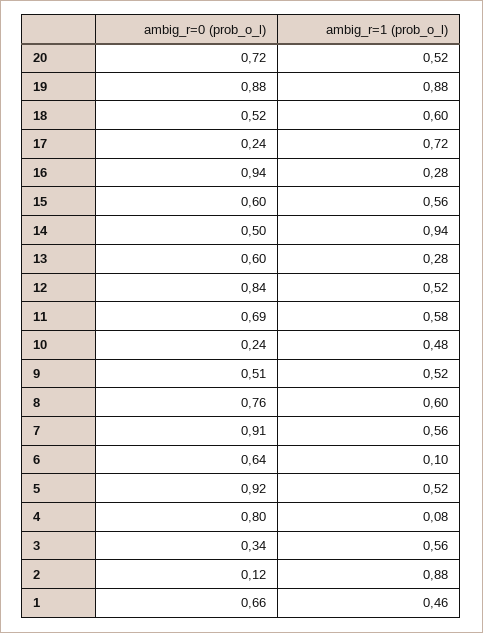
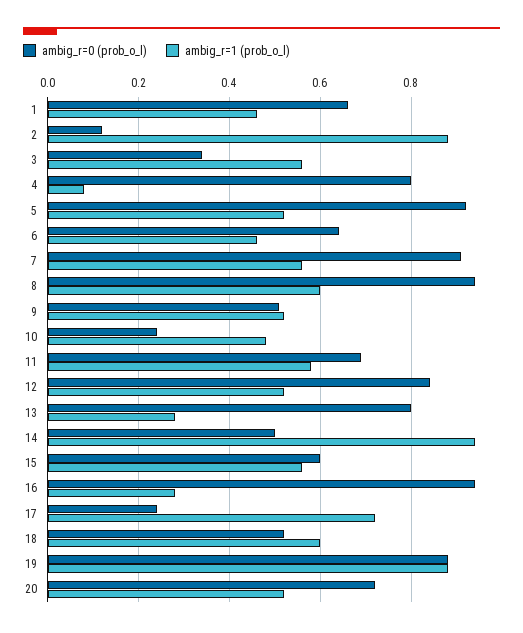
  {
    "ambig_r=0 (prob_o_l)": {
      "20": 0.72,
      "19": 0.88,
      "18": 0.52,
      "17": 0.24,
      "16": 0.94,
      "15": 0.6,
      "14": 0.5,
-     "13": 0.6,
+     "13": 0.8,
      "12": 0.84,
      "11": 0.69,
      "10": 0.24,
      "9": 0.51,
-     "8": 0.76,
+     "8": 0.95,
      "7": 0.91,
      "6": 0.64,
      "5": 0.92,
      "4": 0.8,
      "3": 0.34,
      "2": 0.12,
      "1": 0.66
    },
    "ambig_r=1 (prob_o_l)": {
      "20": 0.52,
      "19": 0.88,
      "18": 0.6,
      "17": 0.72,
      "16": 0.28,
      "15": 0.56,
      "14": 0.94,
      "13": 0.28,
      "12": 0.52,
      "11": 0.58,
      "10": 0.48,
      "9": 0.52,
      "8": 0.6,
      "7": 0.56,
-     "6": 0.1,
+     "6": 0.45,
      "5": 0.52,
      "4": 0.08,
      "3": 0.56,
      "2": 0.88,
      "1": 0.46
    }
  }

